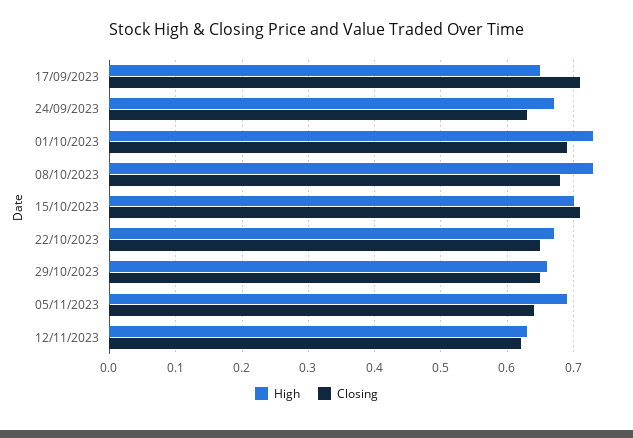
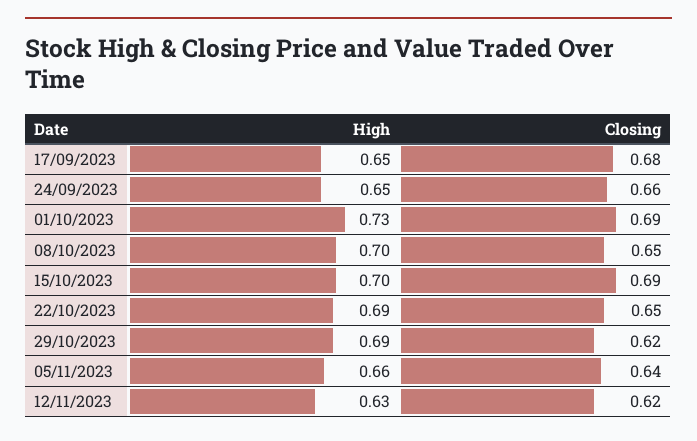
  {
    "High": {
      "17/09/2023": 0.65,
-     "24/09/2023": 0.67,
+     "24/09/2023": 0.65,
      "01/10/2023": 0.73,
-     "08/10/2023": 0.73,
+     "08/10/2023": 0.7,
      "15/10/2023": 0.7,
-     "22/10/2023": 0.67,
+     "22/10/2023": 0.69,
-     "29/10/2023": 0.66,
+     "29/10/2023": 0.69,
-     "05/11/2023": 0.69,
+     "05/11/2023": 0.66,
      "12/11/2023": 0.63
    },
    "Closing": {
-     "17/09/2023": 0.71,
+     "17/09/2023": 0.68,
-     "24/09/2023": 0.63,
+     "24/09/2023": 0.66,
      "01/10/2023": 0.69,
-     "08/10/2023": 0.68,
+     "08/10/2023": 0.65,
-     "15/10/2023": 0.71,
+     "15/10/2023": 0.69,
      "22/10/2023": 0.65,
-     "29/10/2023": 0.65,
+     "29/10/2023": 0.62,
      "05/11/2023": 0.64,
      "12/11/2023": 0.62
    }
  }

